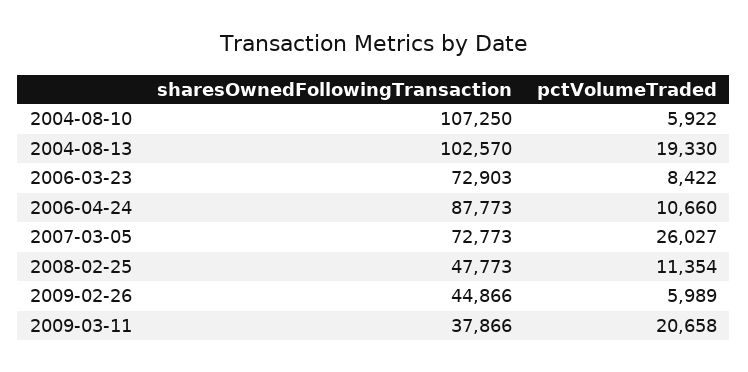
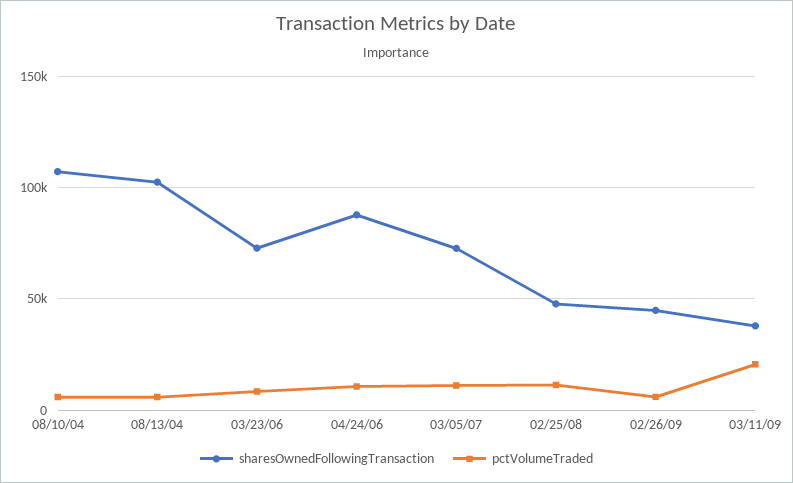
  {
    "sharesOwnedFollowingTransaction": {
      "2004-08-10": 107250,
      "2004-08-13": 102570,
      "2006-03-23": 72903,
      "2006-04-24": 87773,
      "2007-03-05": 72773,
      "2008-02-25": 47773,
      "2009-02-26": 44866,
      "2009-03-11": 37866
    },
    "pctVolumeTraded": {
      "2004-08-10": 5922,
-     "2004-08-13": 19330,
+     "2004-08-13": 5000,
      "2006-03-23": 8422,
      "2006-04-24": 10660,
-     "2007-03-05": 26027,
+     "2007-03-05": 10000,
      "2008-02-25": 11354,
      "2009-02-26": 5989,
      "2009-03-11": 20658
    }
  }

